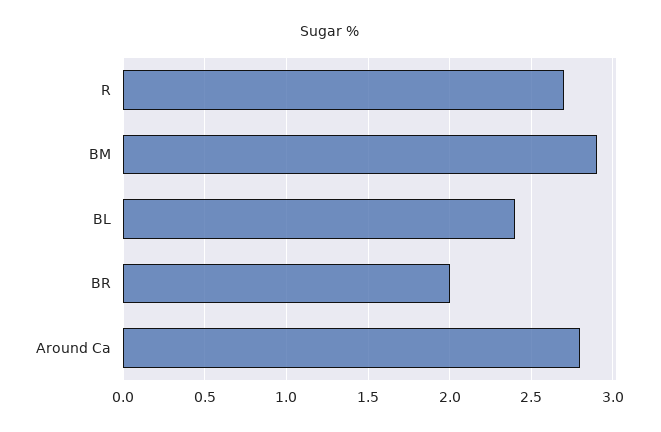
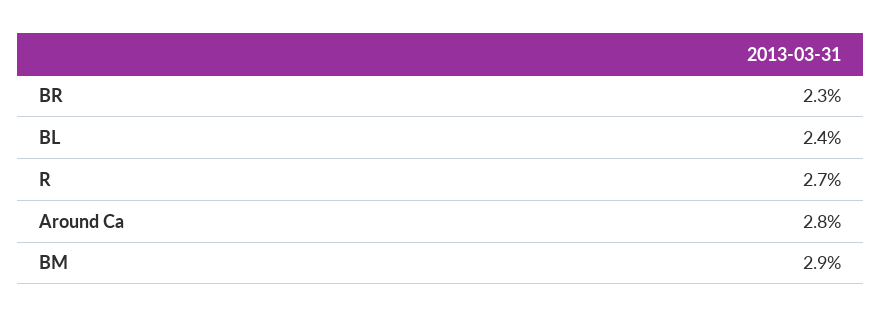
  {
    "R": 2.7,
    "BM": 2.9,
    "BL": 2.4,
-   "BR": 2,
+   "BR": 2.3,
    "Around Ca": 2.8
  }

